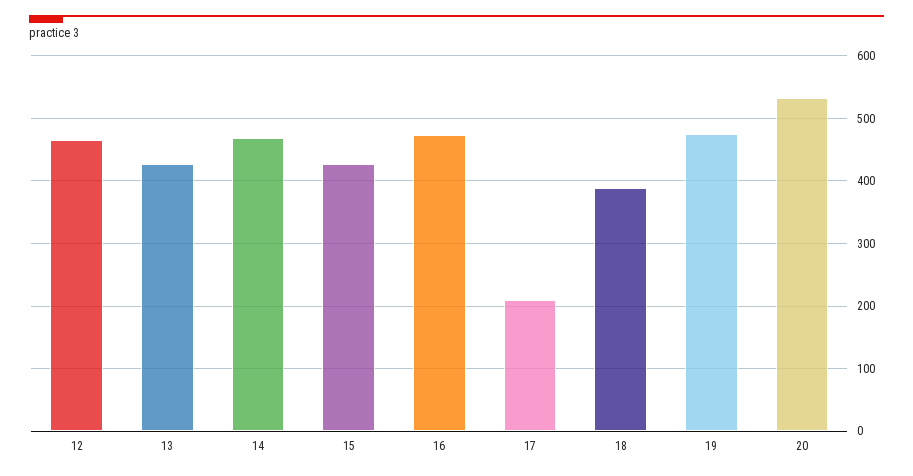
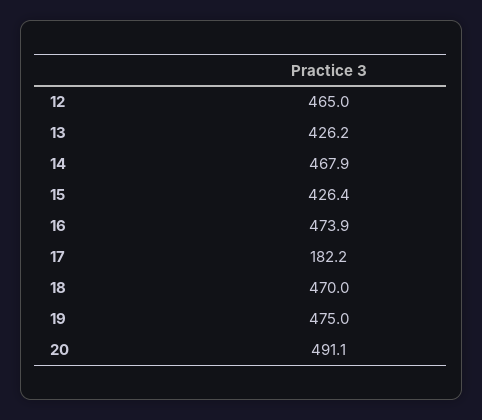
  {
    "12": 465,
    "13": 426.2,
    "14": 467.9,
    "15": 426.4,
    "16": 473.9,
-   "17": 210,
+   "17": 182.2,
-   "18": 390,
+   "18": 470,
    "19": 475,
-   "20": 530
+   "20": 491.1
  }

